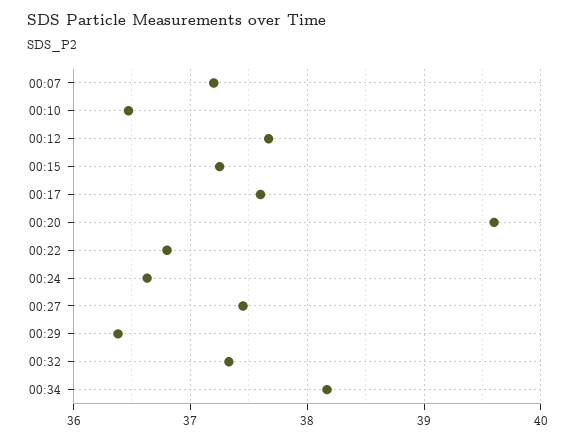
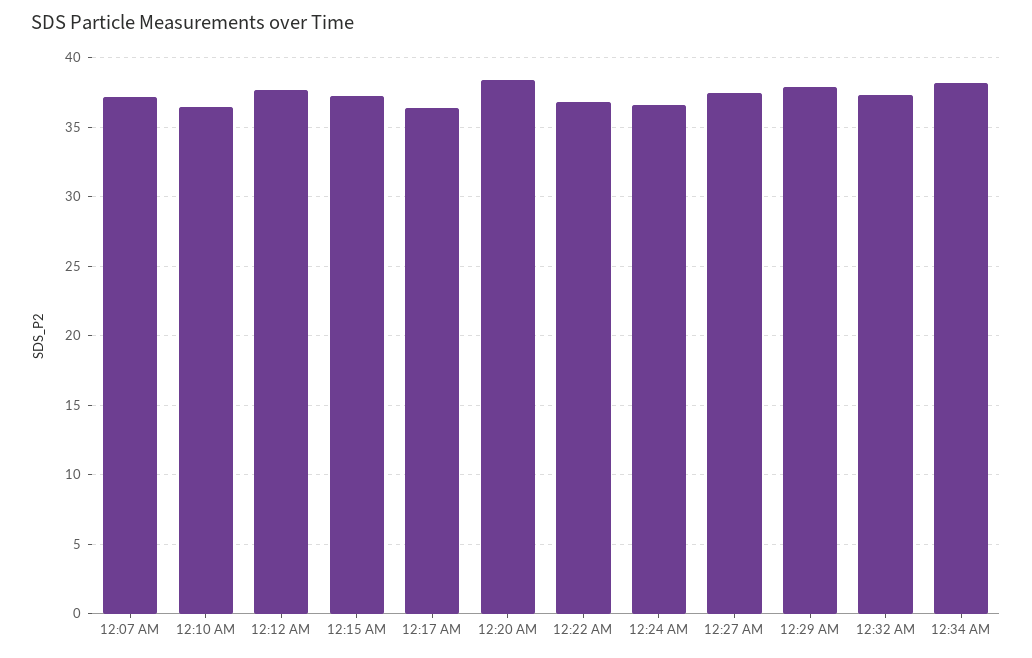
  {
    "00:07": 37.2,
    "00:10": 36.5,
    "00:12": 37.7,
    "00:15": 37.3,
-   "00:17": 37.6,
+   "00:17": 36.5,
-   "00:20": 39.6,
+   "00:20": 38.5,
    "00:22": 36.8,
    "00:24": 36.6,
    "00:27": 37.5,
-   "00:29": 36.4,
+   "00:29": 38,
    "00:32": 37.3,
    "00:34": 38.2
  }

